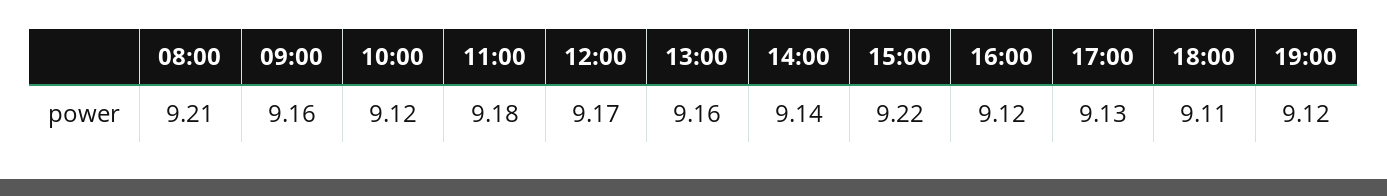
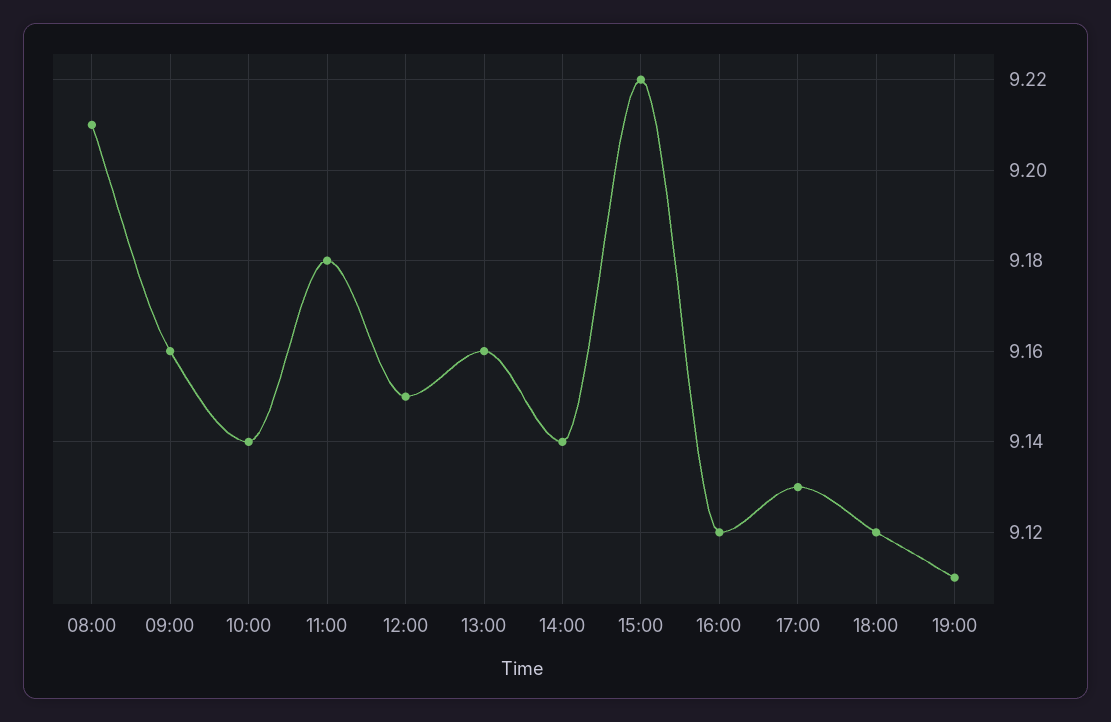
  {
    "08:00": 9.21,
    "09:00": 9.16,
-   "10:00": 9.12,
+   "10:00": 9.14,
    "11:00": 9.18,
-   "12:00": 9.17,
+   "12:00": 9.15,
    "13:00": 9.16,
    "14:00": 9.14,
    "15:00": 9.22,
    "16:00": 9.12,
    "17:00": 9.13,
-   "18:00": 9.11,
+   "18:00": 9.12,
-   "19:00": 9.12
+   "19:00": 9.11
  }

